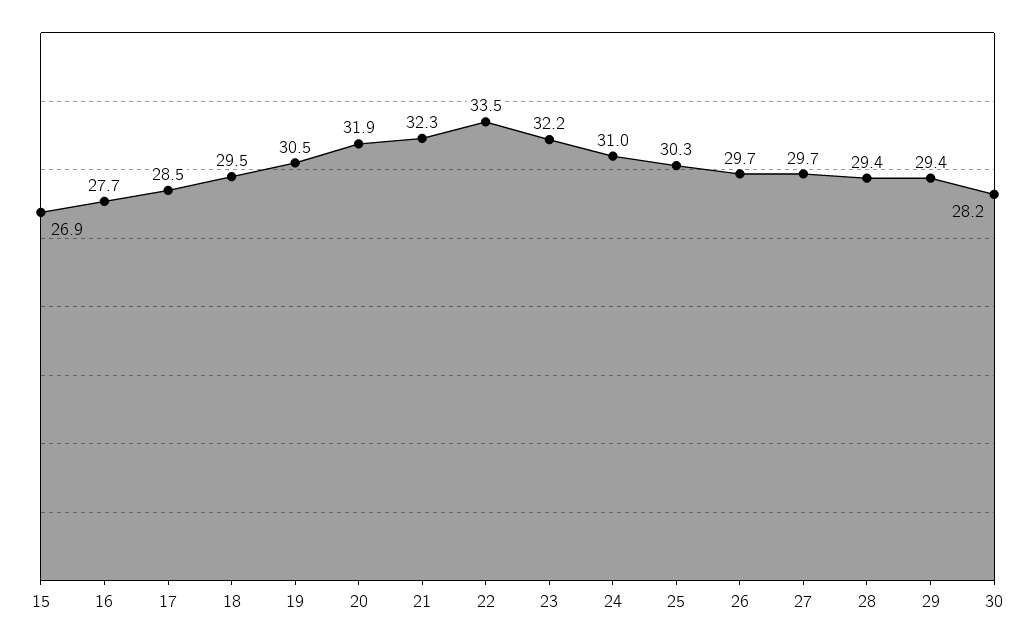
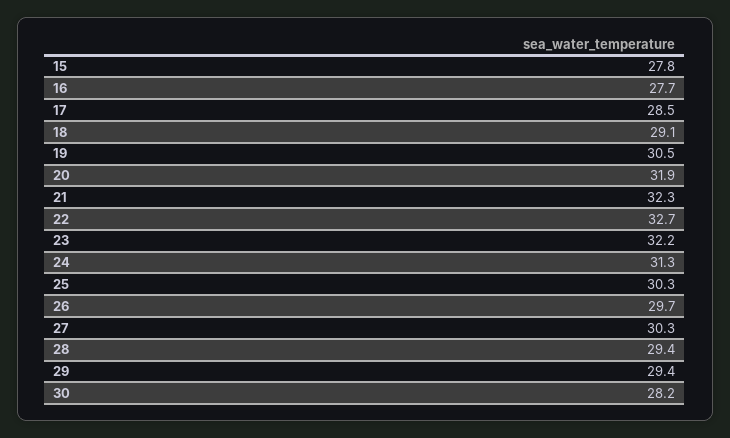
  {
-   "15": 26.9,
+   "15": 27.8,
    "16": 27.7,
    "17": 28.5,
-   "18": 29.5,
+   "18": 29.1,
    "19": 30.5,
    "20": 31.9,
    "21": 32.3,
-   "22": 33.5,
+   "22": 32.7,
    "23": 32.2,
-   "24": 31,
+   "24": 31.3,
    "25": 30.3,
    "26": 29.7,
-   "27": 29.7,
+   "27": 30.3,
    "28": 29.4,
    "29": 29.4,
    "30": 28.2
  }

